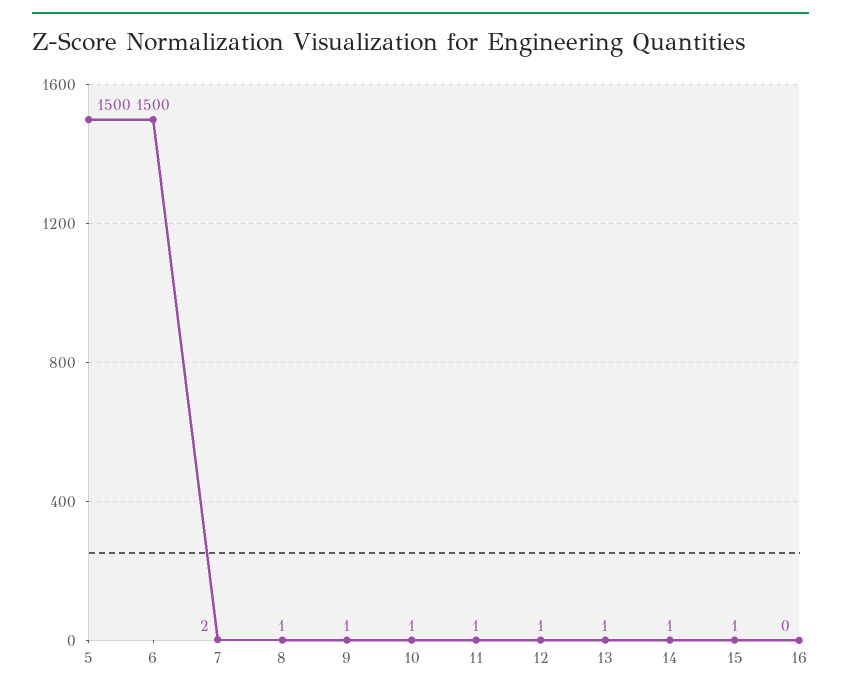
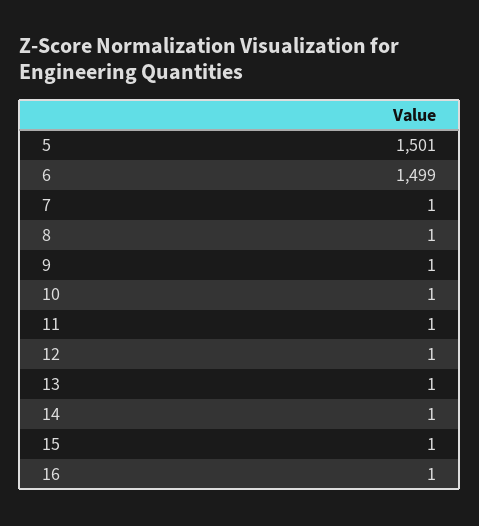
  {
-   "5": 1500,
+   "5": 1501,
-   "6": 1500,
+   "6": 1499,
-   "7": 2,
+   "7": 1,
    "8": 1,
    "9": 1,
    "10": 1,
    "11": 1,
    "12": 1,
    "13": 1,
    "14": 1,
    "15": 1,
-   "16": 0
+   "16": 1
  }

